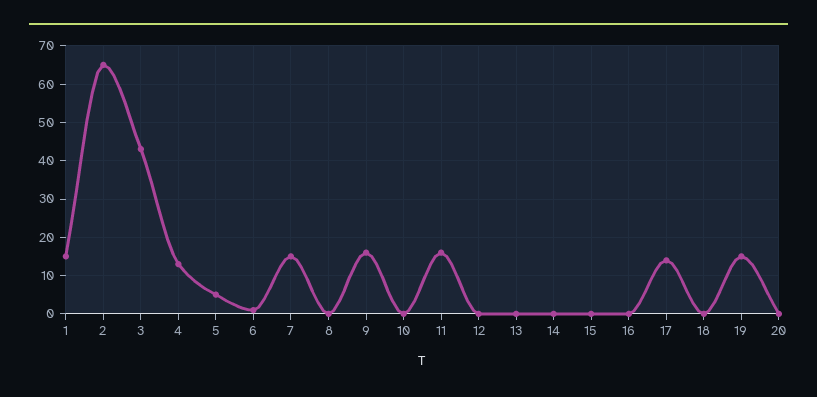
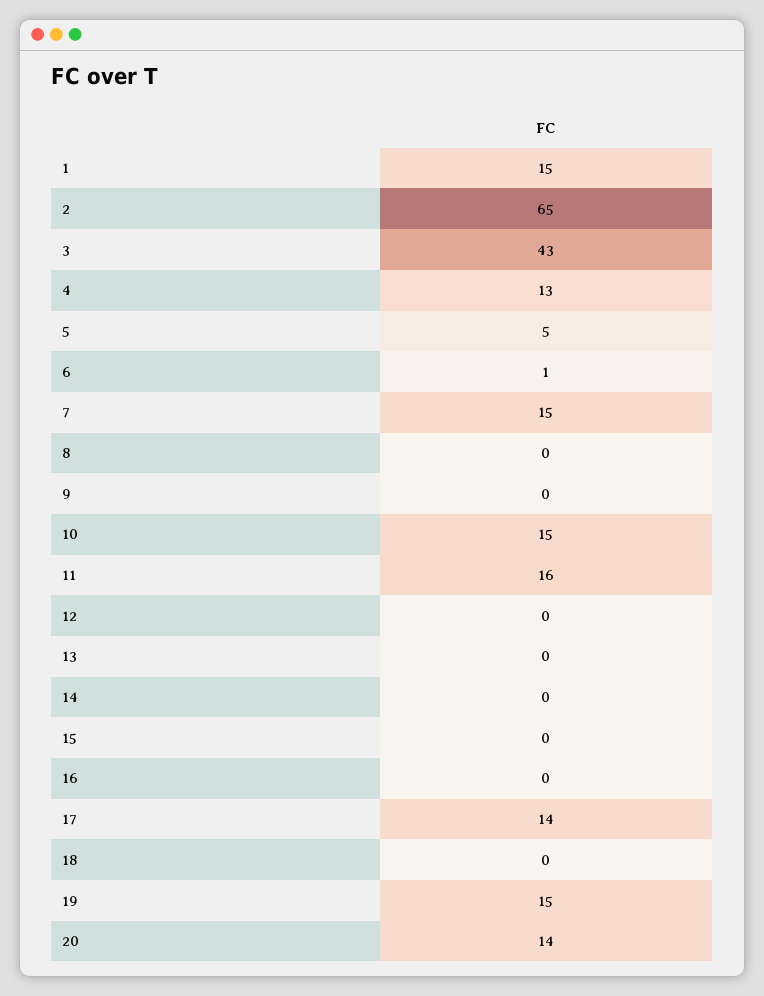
  {
    "1": 15,
    "2": 65,
    "3": 43,
    "4": 13,
    "5": 5,
    "6": 1,
    "7": 15,
    "8": 0,
-   "9": 15,
+   "9": 0,
-   "10": 0,
+   "10": 15,
    "11": 16,
    "12": 0,
    "13": 0,
    "14": 0,
    "15": 0,
    "16": 0,
    "17": 14,
    "18": 0,
    "19": 15,
-   "20": 0
+   "20": 14
  }

